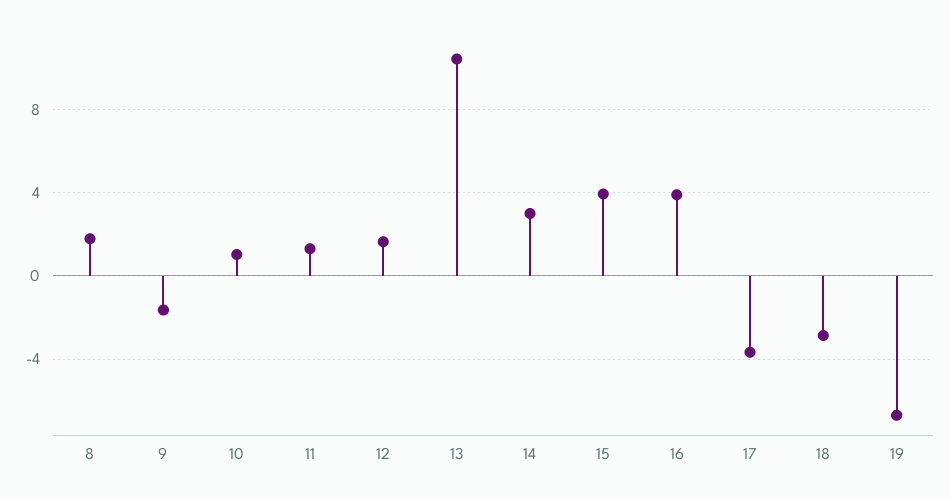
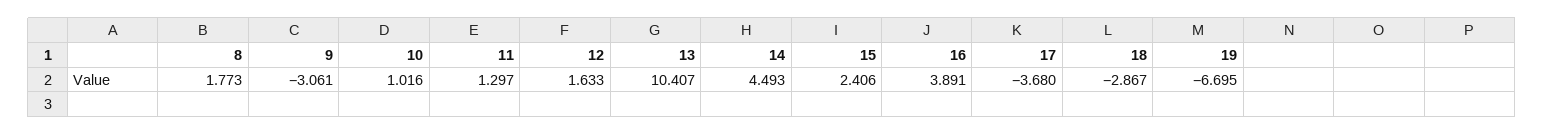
  {
    "8": 1.773,
-   "9": -1.5,
+   "9": -3.061,
    "10": 1.016,
    "11": 1.297,
    "12": 1.633,
    "13": 10.407,
-   "14": 3,
+   "14": 4.493,
-   "15": 4,
+   "15": 2.406,
    "16": 3.891,
    "17": -3.68,
    "18": -2.867,
    "19": -6.695
  }

